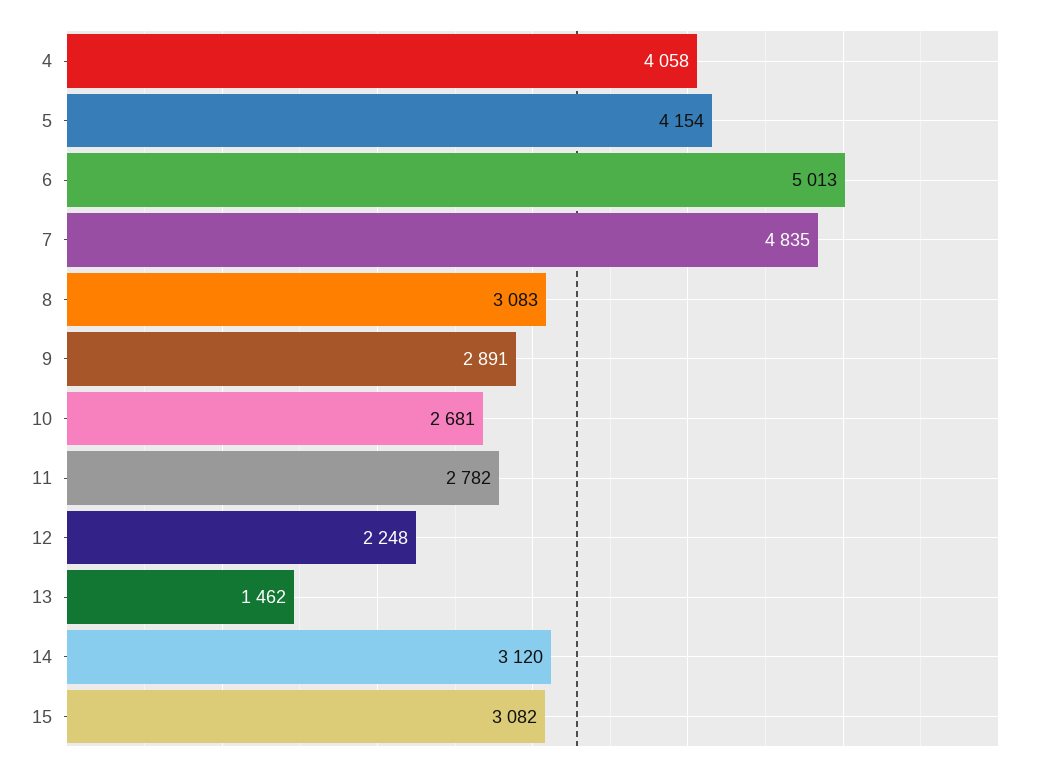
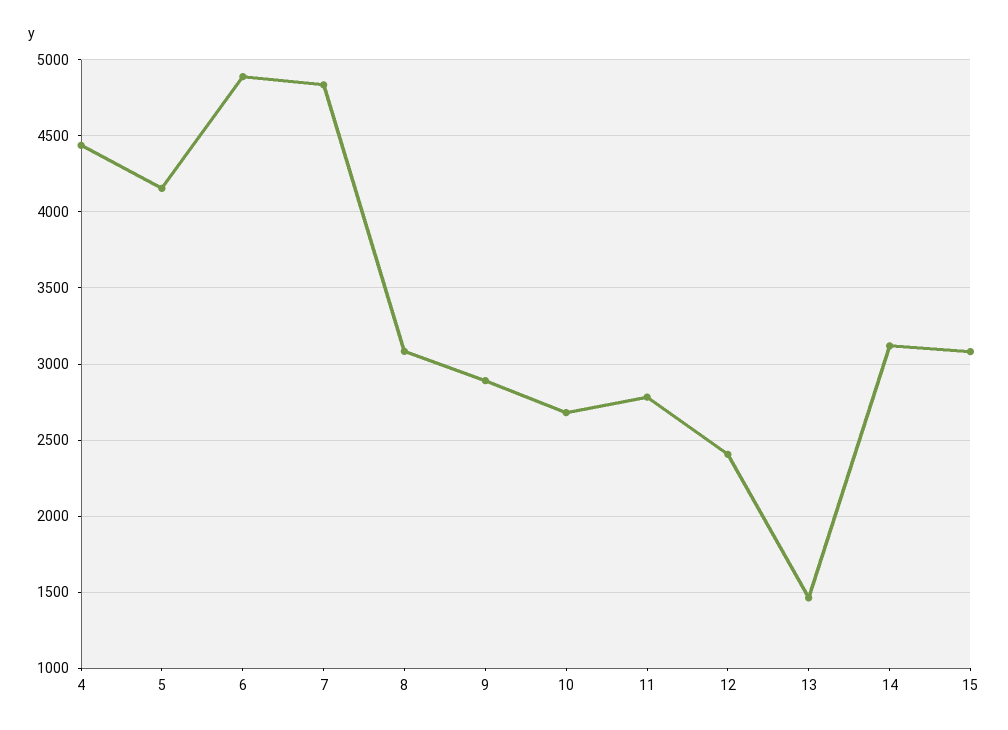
  {
-   "4": 4058,
+   "4": 4450,
    "5": 4154,
-   "6": 5013,
+   "6": 4900,
    "7": 4835,
    "8": 3083,
    "9": 2891,
    "10": 2681,
    "11": 2782,
-   "12": 2248,
+   "12": 2400,
    "13": 1462,
    "14": 3120,
    "15": 3082
  }

